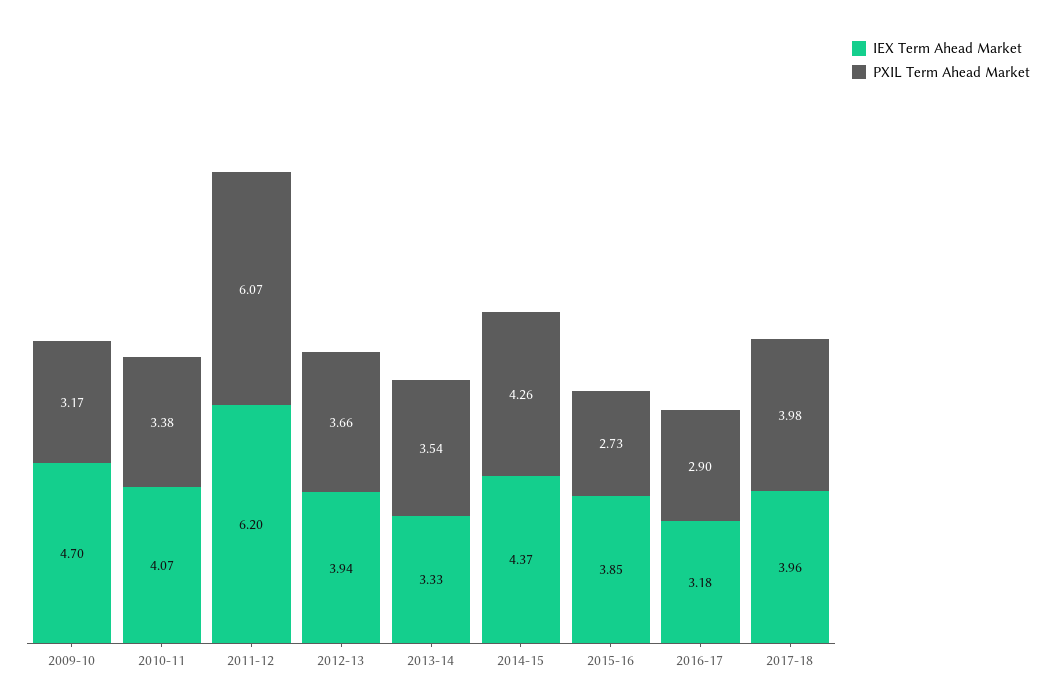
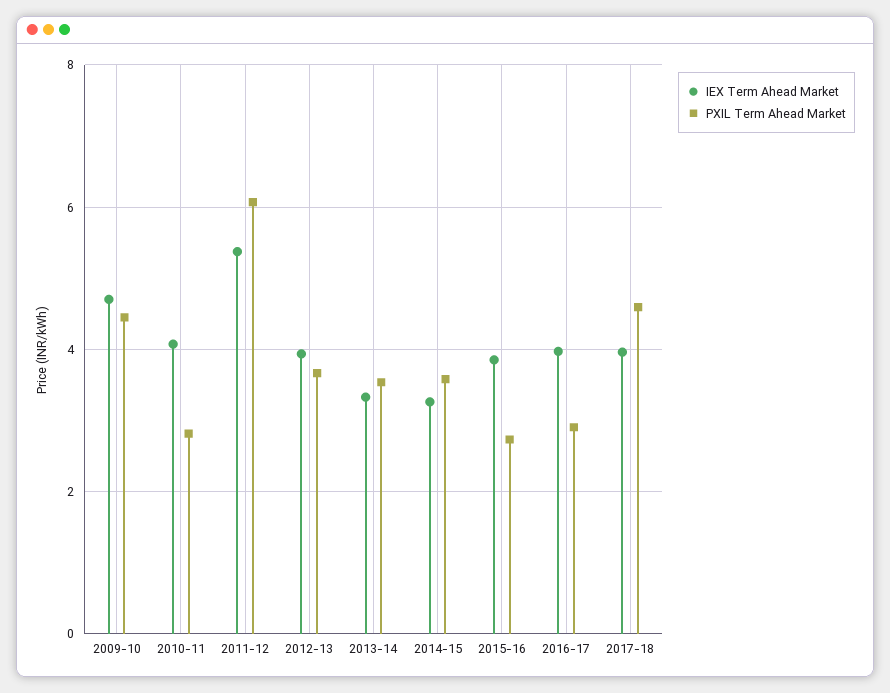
  {
    "IEX Term Ahead Market": {
      "2009-10": 4.7,
      "2010-11": 4.07,
-     "2011-12": 6.2,
+     "2011-12": 5.4,
      "2012-13": 3.94,
      "2013-14": 3.33,
-     "2014-15": 4.37,
+     "2014-15": 3.2,
      "2015-16": 3.85,
-     "2016-17": 3.18,
+     "2016-17": 4,
      "2017-18": 3.96
    },
    "PXIL Term Ahead Market": {
-     "2009-10": 3.17,
+     "2009-10": 4.4,
-     "2010-11": 3.38,
+     "2010-11": 2.8,
      "2011-12": 6.07,
      "2012-13": 3.66,
      "2013-14": 3.54,
-     "2014-15": 4.26,
+     "2014-15": 3.6,
      "2015-16": 2.73,
      "2016-17": 2.9,
-     "2017-18": 3.98
+     "2017-18": 4.6
    }
  }

